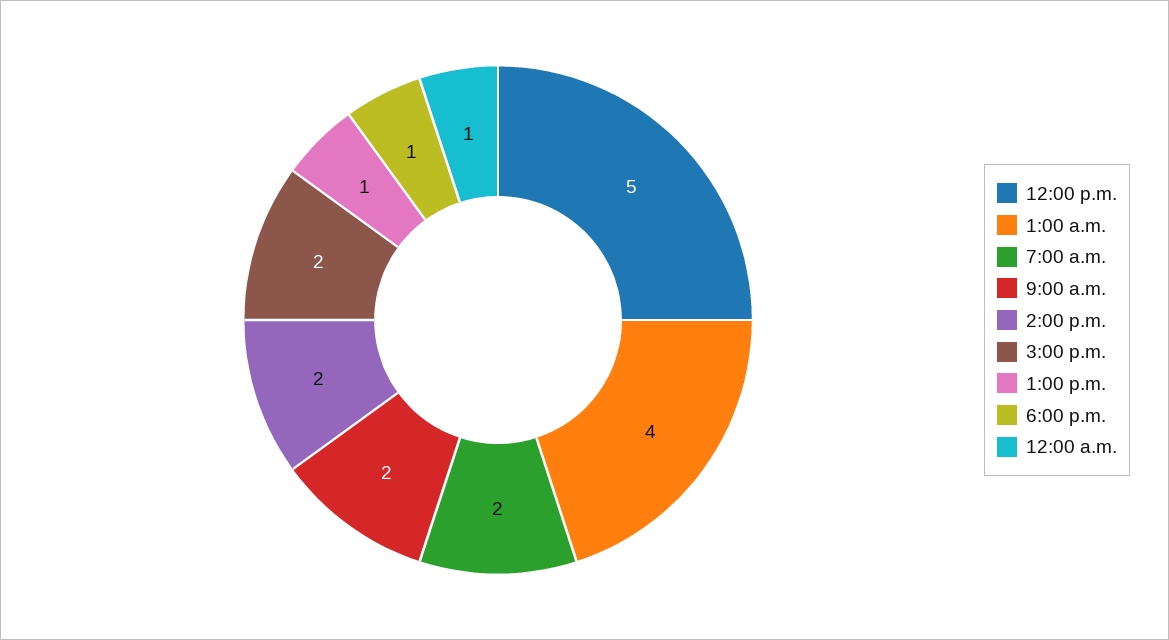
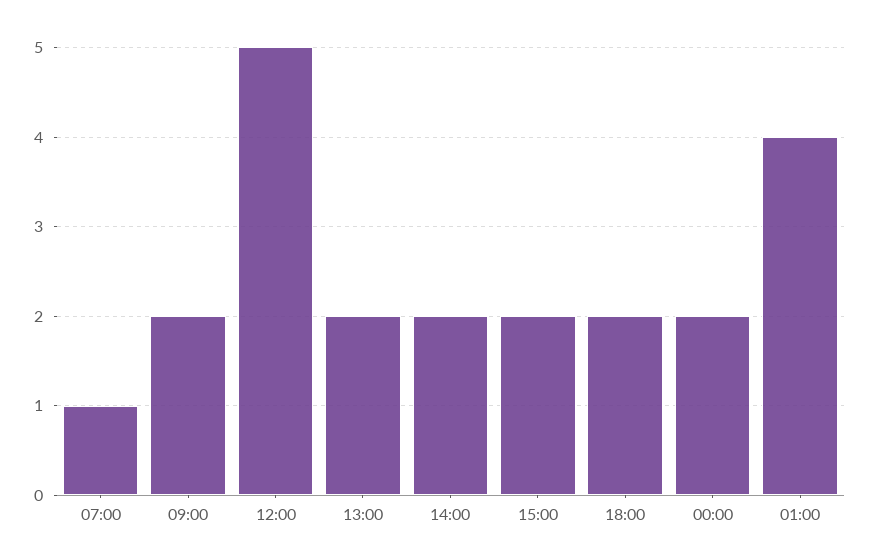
  {
    "12:00 p.m.": 5,
    "1:00 a.m.": 4,
-   "7:00 a.m.": 2,
+   "7:00 a.m.": 1,
    "9:00 a.m.": 2,
    "2:00 p.m.": 2,
    "3:00 p.m.": 2,
-   "1:00 p.m.": 1,
+   "1:00 p.m.": 2,
-   "6:00 p.m.": 1,
+   "6:00 p.m.": 2,
-   "12:00 a.m.": 1
+   "12:00 a.m.": 2
  }

